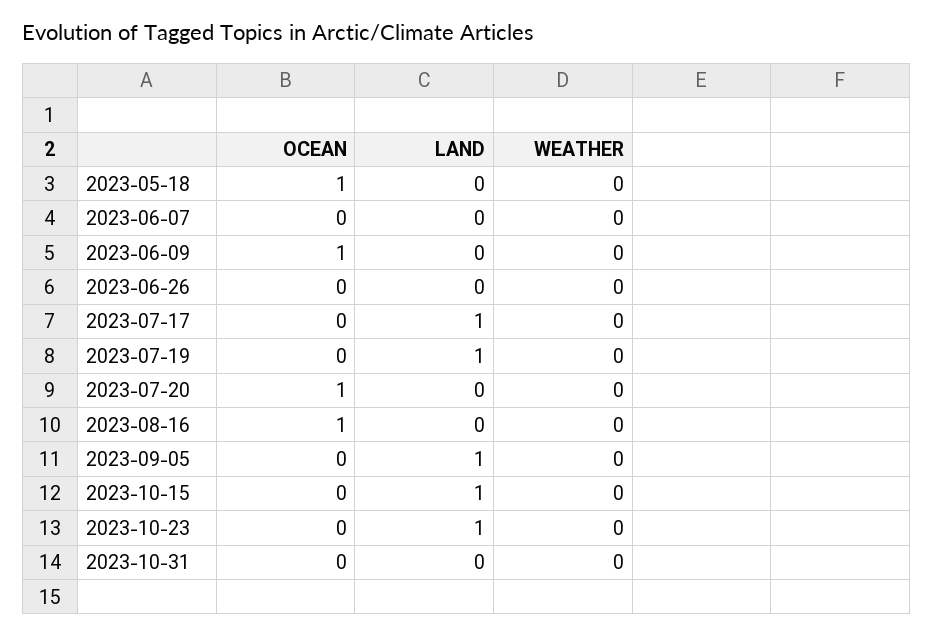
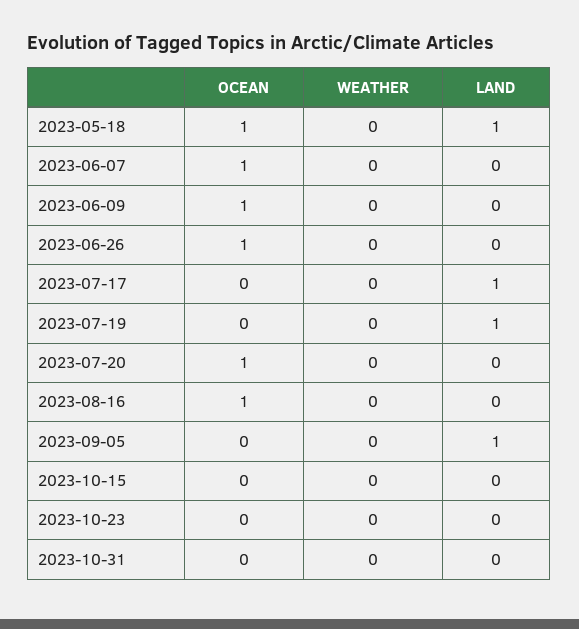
  {
    "OCEAN": {
      "2023-05-18": 1,
-     "2023-06-07": 0,
+     "2023-06-07": 1,
      "2023-06-09": 1,
-     "2023-06-26": 0,
+     "2023-06-26": 1,
      "2023-07-17": 0,
      "2023-07-19": 0,
      "2023-07-20": 1,
      "2023-08-16": 1,
      "2023-09-05": 0,
      "2023-10-15": 0,
      "2023-10-23": 0,
      "2023-10-31": 0
    },
    "LAND": {
-     "2023-05-18": 0,
+     "2023-05-18": 1,
      "2023-06-07": 0,
      "2023-06-09": 0,
      "2023-06-26": 0,
      "2023-07-17": 1,
      "2023-07-19": 1,
      "2023-07-20": 0,
      "2023-08-16": 0,
      "2023-09-05": 1,
-     "2023-10-15": 1,
+     "2023-10-15": 0,
-     "2023-10-23": 1,
+     "2023-10-23": 0,
      "2023-10-31": 0
    },
    "WEATHER": {
      "2023-05-18": 0,
      "2023-06-07": 0,
      "2023-06-09": 0,
      "2023-06-26": 0,
      "2023-07-17": 0,
      "2023-07-19": 0,
      "2023-07-20": 0,
      "2023-08-16": 0,
      "2023-09-05": 0,
      "2023-10-15": 0,
      "2023-10-23": 0,
      "2023-10-31": 0
    }
  }

